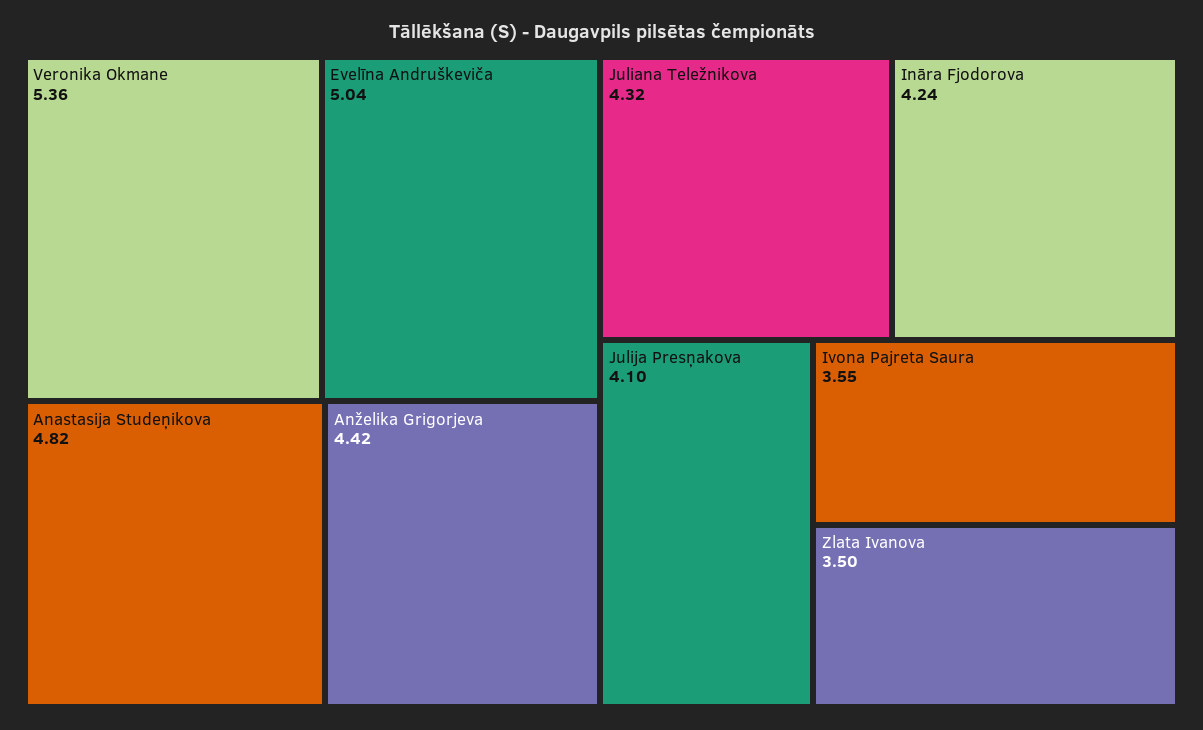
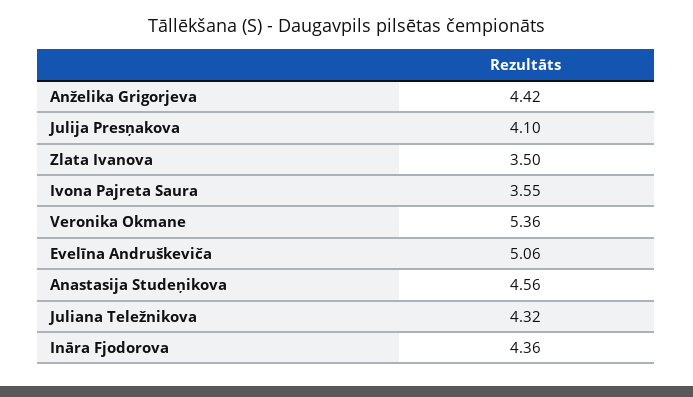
  {
    "Veronika Okmane": 5.36,
-   "Evelīna Andruškeviča": 5.04,
+   "Evelīna Andruškeviča": 5.06,
-   "Anastasija Studeņikova": 4.82,
+   "Anastasija Studeņikova": 4.56,
    "Anželika Grigorjeva": 4.42,
    "Juliana Teležnikova": 4.32,
-   "Ināra Fjodorova": 4.24,
+   "Ināra Fjodorova": 4.36,
    "Julija Presņakova": 4.1,
    "Ivona Pajreta Saura": 3.55,
    "Zlata Ivanova": 3.5
  }

